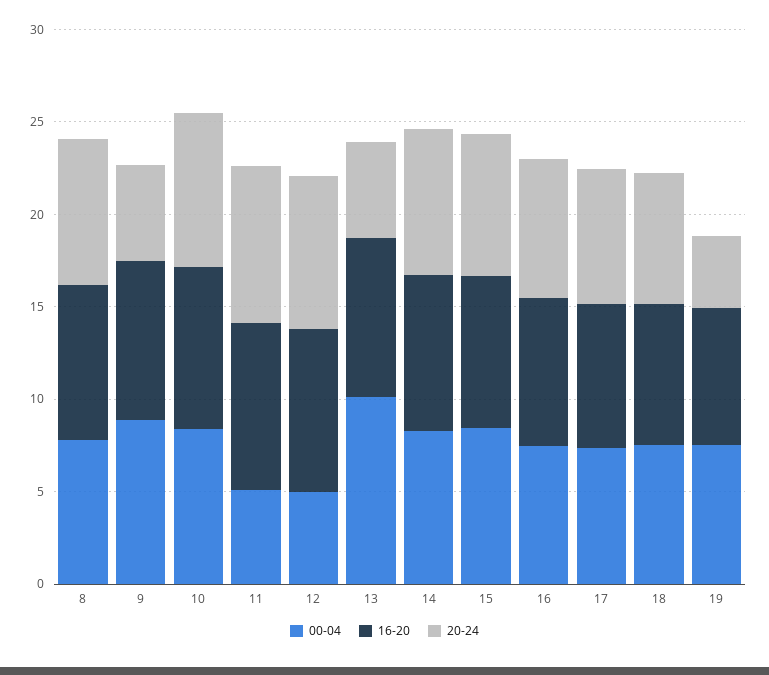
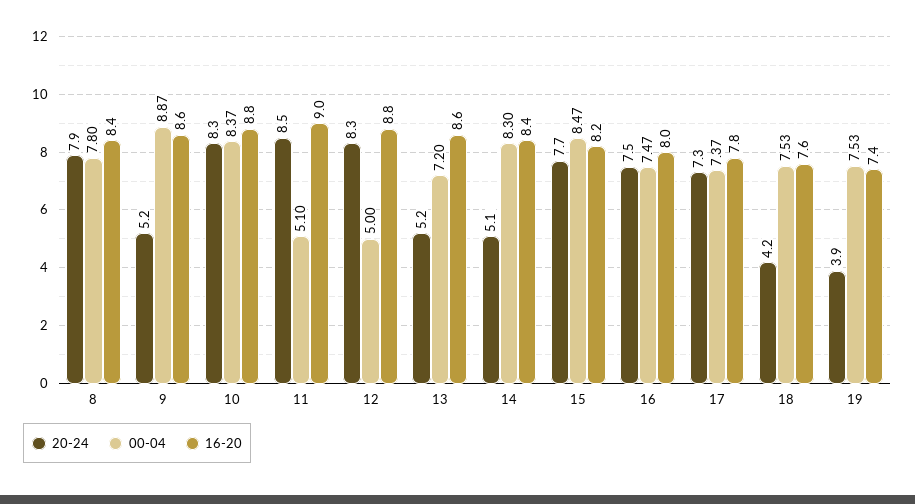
  {
    "00-04": {
      "8": 7.8,
      "9": 8.87,
      "10": 8.37,
      "11": 5.1,
      "12": 5,
-     "13": 10,
+     "13": 7.2,
      "14": 8.3,
      "15": 8.47,
      "16": 7.47,
      "17": 7.37,
      "18": 7.53,
      "19": 7.53
    },
    "16-20": {
      "8": 8.4,
      "9": 8.6,
      "10": 8.8,
      "11": 9,
      "12": 8.8,
      "13": 8.6,
      "14": 8.4,
      "15": 8.2,
      "16": 8,
      "17": 7.8,
      "18": 7.6,
      "19": 7.4
    },
    "20-24": {
      "8": 7.9,
      "9": 5.2,
      "10": 8.3,
      "11": 8.5,
      "12": 8.3,
      "13": 5.2,
-     "14": 8,
+     "14": 5.1,
      "15": 7.7,
      "16": 7.5,
      "17": 7.3,
-     "18": 7,
+     "18": 4.2,
      "19": 3.9
    }
  }

